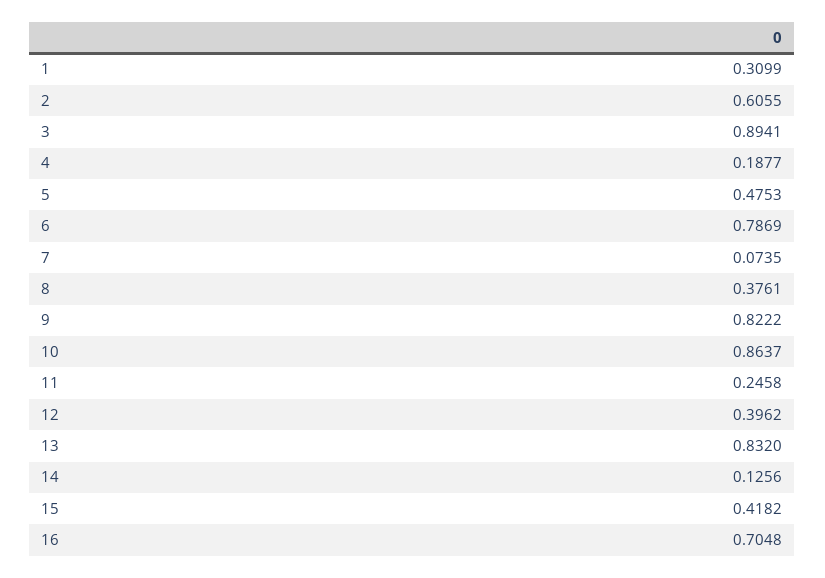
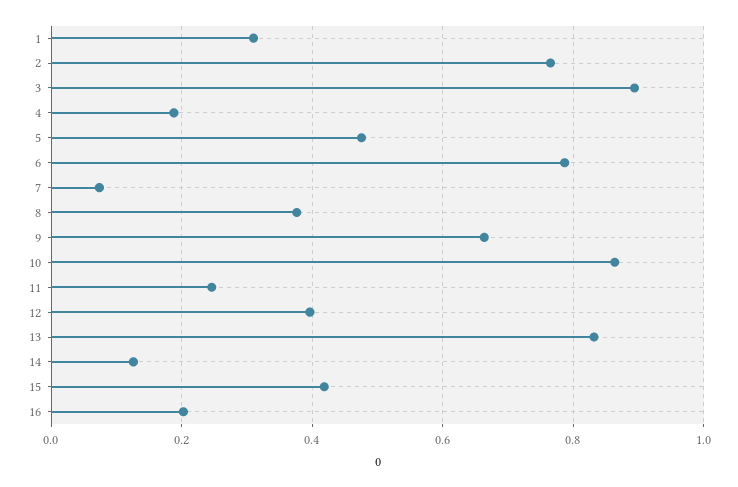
  {
    "1": 0.3099,
-   "2": 0.6055,
+   "2": 0.76,
    "3": 0.8941,
    "4": 0.1877,
    "5": 0.4753,
    "6": 0.7869,
    "7": 0.0735,
    "8": 0.3761,
-   "9": 0.8222,
+   "9": 0.66,
    "10": 0.8637,
    "11": 0.2458,
    "12": 0.3962,
    "13": 0.832,
    "14": 0.1256,
    "15": 0.4182,
-   "16": 0.7048
+   "16": 0.2
  }

